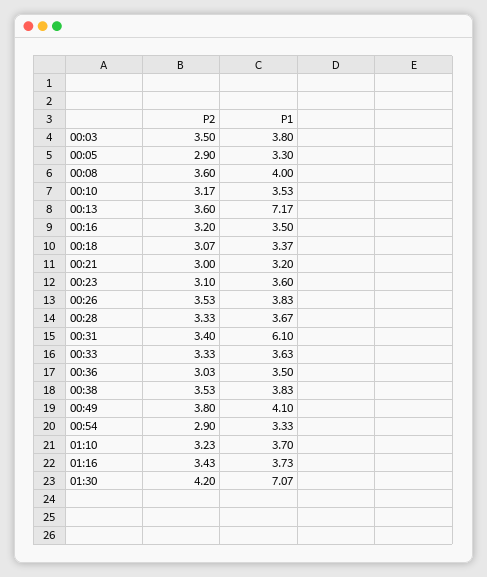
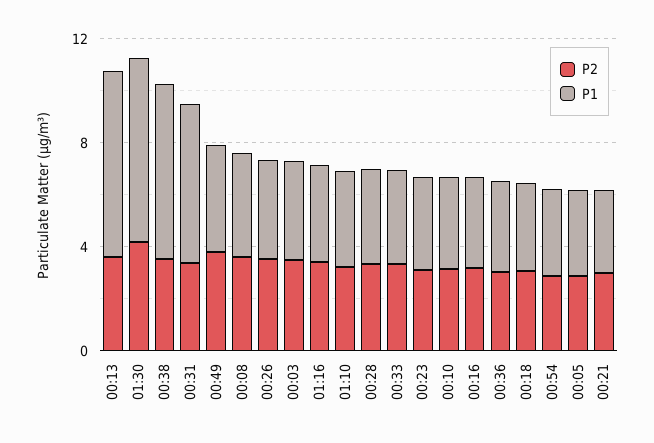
  {
    "P2": {
      "00:03": 3.5,
      "00:05": 2.9,
      "00:08": 3.6,
      "00:10": 3.17,
      "00:13": 3.6,
      "00:16": 3.2,
      "00:18": 3.07,
      "00:21": 3,
      "00:23": 3.1,
      "00:26": 3.53,
      "00:28": 3.33,
      "00:31": 3.4,
      "00:33": 3.33,
      "00:36": 3.03,
      "00:38": 3.53,
      "00:49": 3.8,
      "00:54": 2.9,
      "01:10": 3.23,
      "01:16": 3.43,
      "01:30": 4.2
    },
    "P1": {
      "00:03": 3.8,
      "00:05": 3.3,
      "00:08": 4,
      "00:10": 3.53,
      "00:13": 7.17,
      "00:16": 3.5,
      "00:18": 3.37,
      "00:21": 3.2,
      "00:23": 3.6,
      "00:26": 3.83,
      "00:28": 3.67,
      "00:31": 6.1,
      "00:33": 3.63,
      "00:36": 3.5,
-     "00:38": 3.83,
+     "00:38": 7,
      "00:49": 4.1,
      "00:54": 3.33,
      "01:10": 3.7,
      "01:16": 3.73,
      "01:30": 7.07
    }
  }

